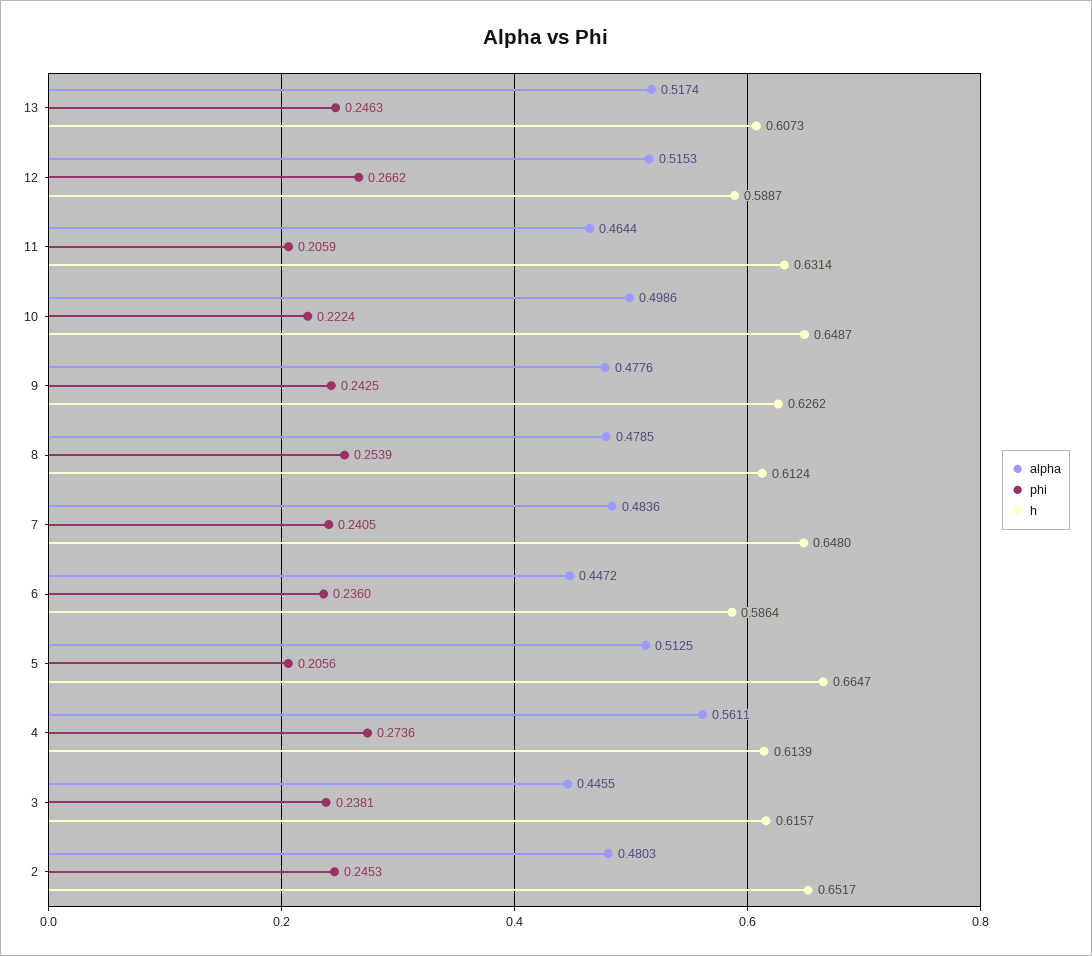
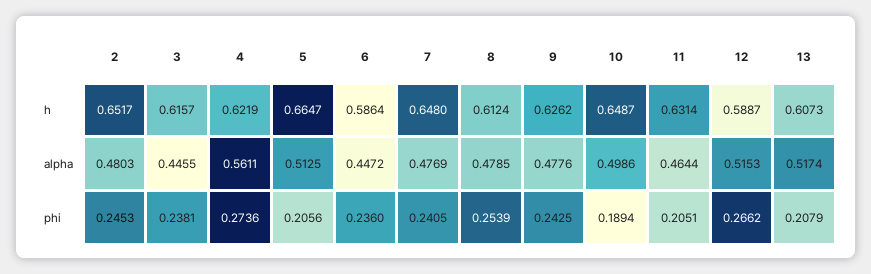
  {
    "alpha": {
      "13": 0.5174,
      "12": 0.5153,
      "11": 0.4644,
      "10": 0.4986,
      "9": 0.4776,
      "8": 0.4785,
-     "7": 0.4836,
+     "7": 0.4769,
      "6": 0.4472,
      "5": 0.5125,
      "4": 0.5611,
      "3": 0.4455,
      "2": 0.4803
    },
    "phi": {
-     "13": 0.2463,
+     "13": 0.2079,
      "12": 0.2662,
-     "11": 0.2059,
+     "11": 0.2051,
-     "10": 0.2224,
+     "10": 0.1894,
      "9": 0.2425,
      "8": 0.2539,
      "7": 0.2405,
      "6": 0.236,
      "5": 0.2056,
      "4": 0.2736,
      "3": 0.2381,
      "2": 0.2453
    },
    "h": {
      "13": 0.6073,
      "12": 0.5887,
      "11": 0.6314,
      "10": 0.6487,
      "9": 0.6262,
      "8": 0.6124,
      "7": 0.648,
      "6": 0.5864,
      "5": 0.6647,
-     "4": 0.6139,
+     "4": 0.6219,
      "3": 0.6157,
      "2": 0.6517
    }
  }

